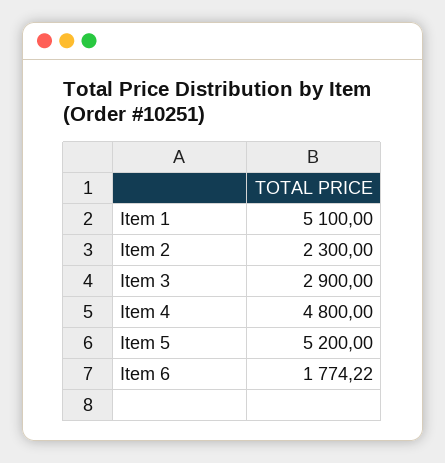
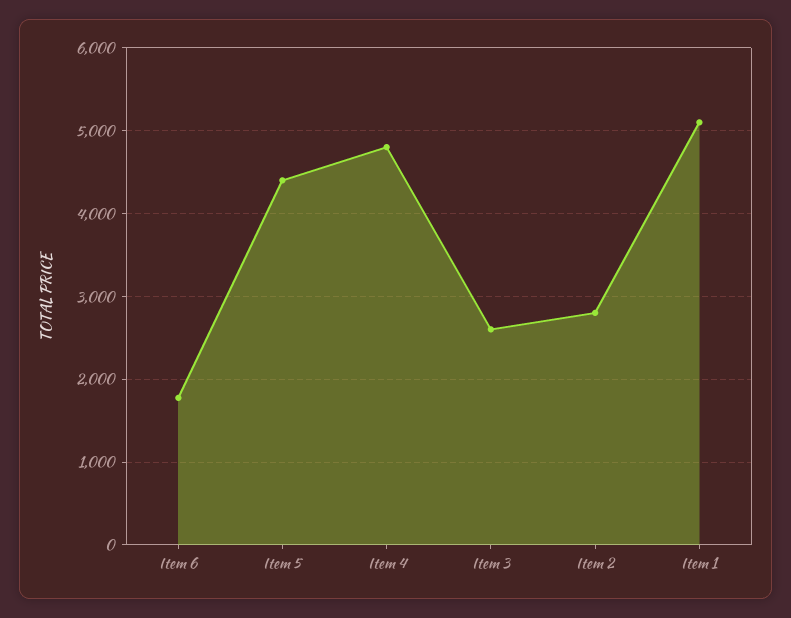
  {
    "Item 1": 5100,
-   "Item 2": 2300,
+   "Item 2": 2800,
-   "Item 3": 2900,
+   "Item 3": 2600,
    "Item 4": 4800,
-   "Item 5": 5200,
+   "Item 5": 4400,
    "Item 6": 1774.22
  }

